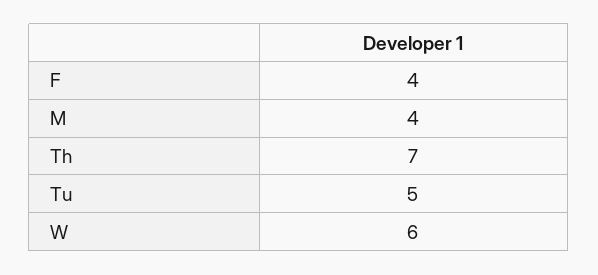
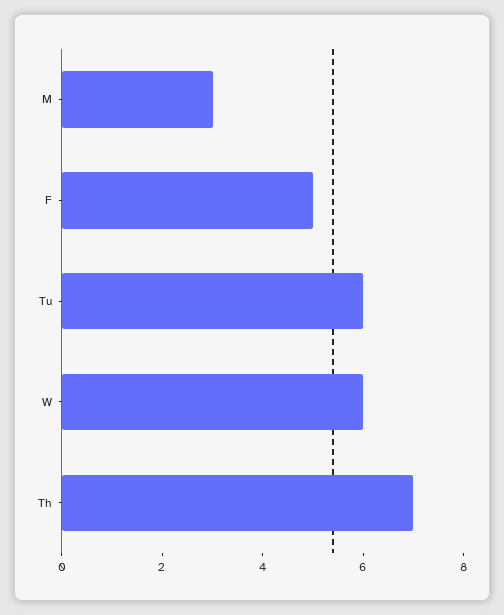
  {
-   "F": 4,
+   "F": 5,
-   "M": 4,
+   "M": 3,
    "Th": 7,
-   "Tu": 5,
+   "Tu": 6,
    "W": 6
  }

